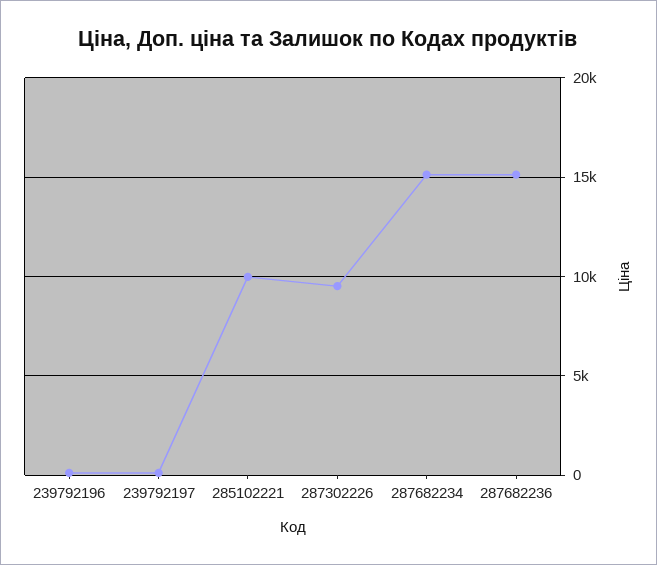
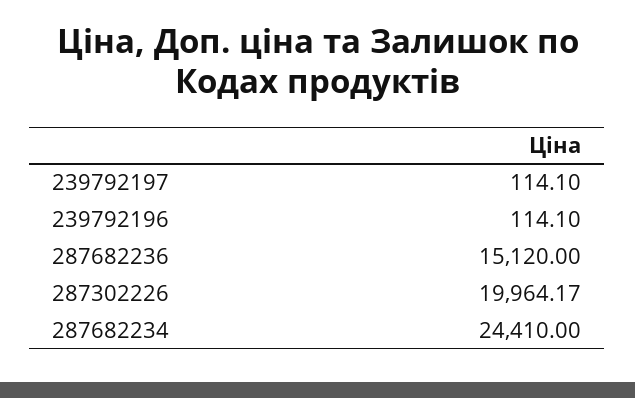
  {
    "239792196": 114.1,
    "239792197": 114.1,
-   "285102221": 10000,
-   "287302226": 9500,
+   "287302226": 19964.17,
-   "287682234": 15000,
+   "287682234": 24410,
    "287682236": 15120
  }

